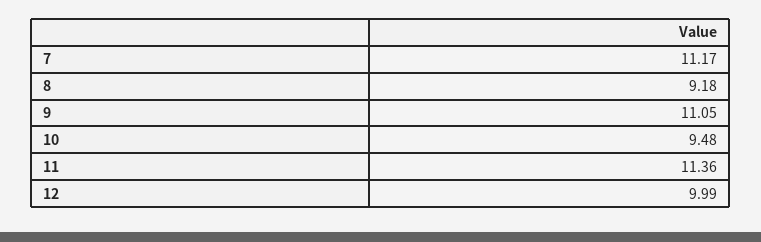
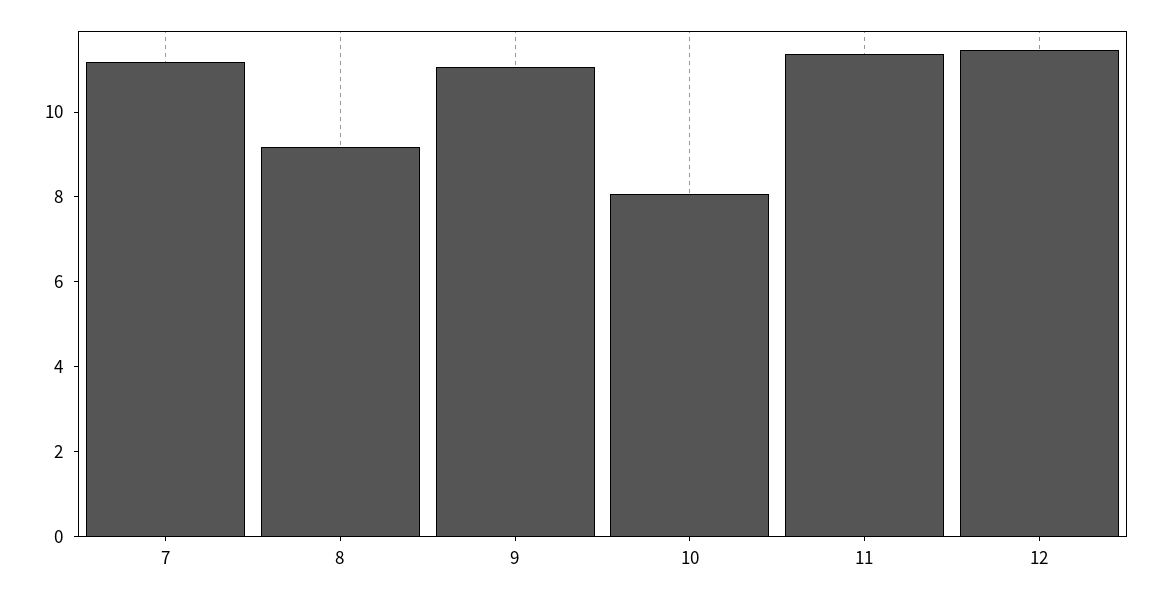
  {
    "7": 11.17,
    "8": 9.18,
    "9": 11.05,
-   "10": 9.48,
+   "10": 8,
    "11": 11.36,
-   "12": 9.99
+   "12": 11.5
  }

